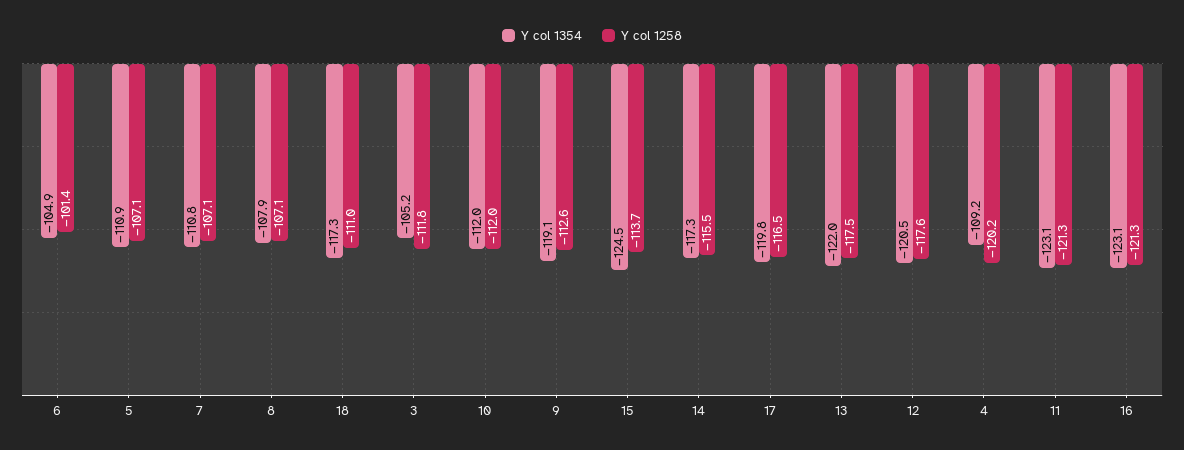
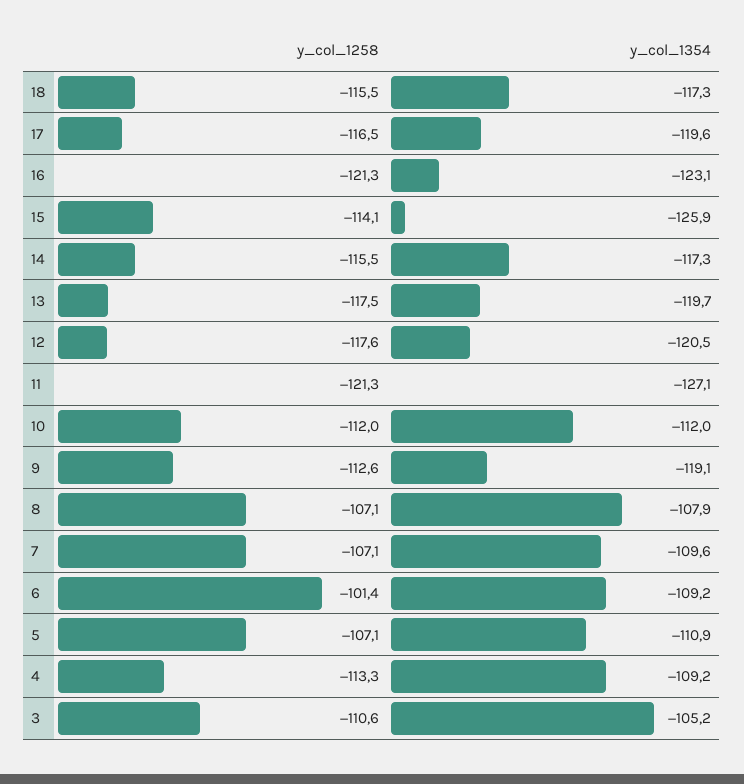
  {
    "Y col 1354": {
-     "6": -104.9,
+     "6": -109.2,
      "5": -110.9,
-     "7": -110.8,
+     "7": -109.6,
      "8": -107.9,
      "18": -117.3,
      "3": -105.2,
      "10": -112,
      "9": -119.1,
-     "15": -124.5,
+     "15": -125.9,
      "14": -117.3,
-     "17": -119.8,
+     "17": -119.6,
-     "13": -122,
+     "13": -119.7,
      "12": -120.5,
      "4": -109.2,
-     "11": -123.1,
+     "11": -127.1,
      "16": -123.1
    },
    "Y col 1258": {
      "6": -101.4,
      "5": -107.1,
      "7": -107.1,
      "8": -107.1,
-     "18": -111,
+     "18": -115.5,
-     "3": -111.8,
+     "3": -110.6,
      "10": -112,
      "9": -112.6,
-     "15": -113.7,
+     "15": -114.1,
      "14": -115.5,
      "17": -116.5,
      "13": -117.5,
      "12": -117.6,
-     "4": -120.2,
+     "4": -113.3,
      "11": -121.3,
      "16": -121.3
    }
  }

